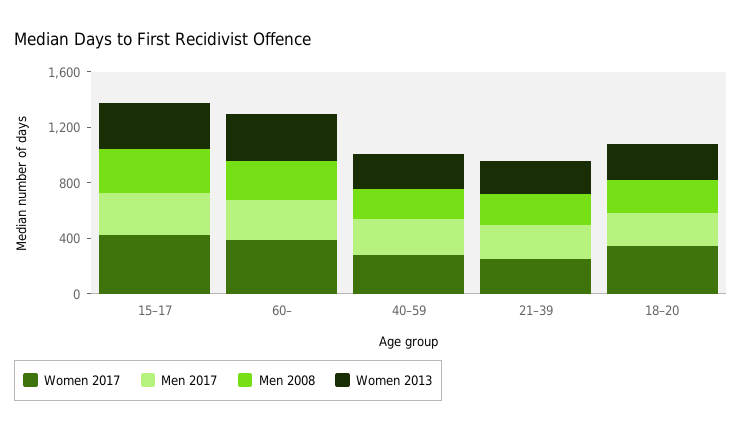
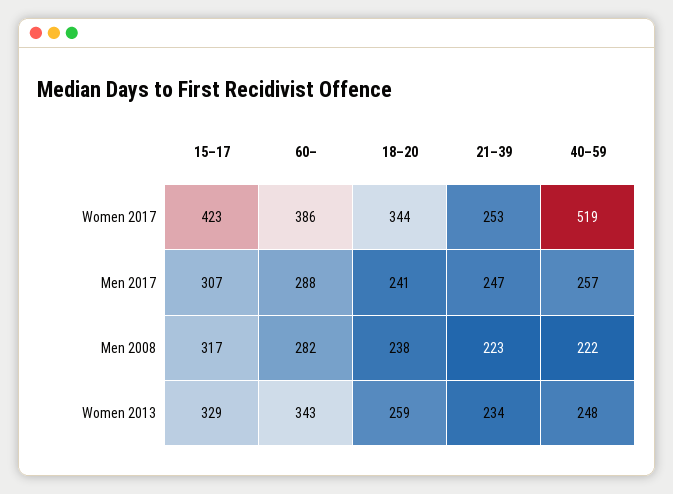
  {
    "Women 2017": {
      "15–17": 423,
      "60–": 386,
-     "40–59": 300,
+     "40–59": 519,
      "21–39": 253,
      "18–20": 344
    },
    "Men 2017": {
      "15–17": 307,
      "60–": 288,
      "40–59": 257,
      "21–39": 247,
      "18–20": 241
    },
    "Men 2008": {
      "15–17": 317,
      "60–": 282,
      "40–59": 222,
      "21–39": 223,
      "18–20": 238
    },
    "Women 2013": {
      "15–17": 329,
      "60–": 343,
      "40–59": 248,
      "21–39": 234,
      "18–20": 259
    }
  }

